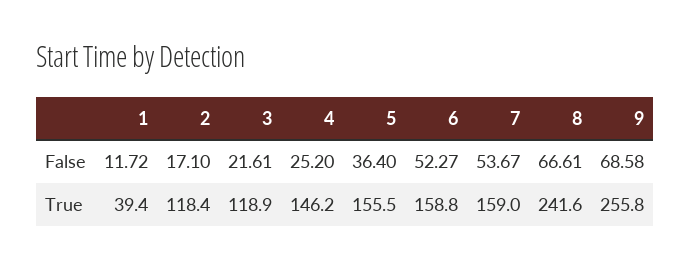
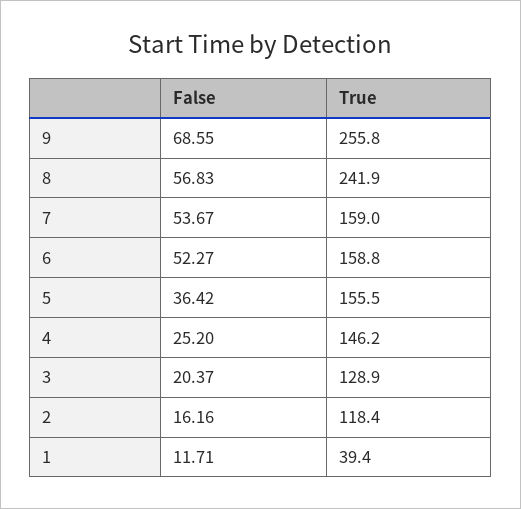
  {
    "1": {
-     "False": 11.72,
+     "False": 11.71,
      "True": 39.4
    },
    "2": {
-     "False": 17.1,
+     "False": 16.16,
      "True": 118.4
    },
    "3": {
-     "False": 21.61,
+     "False": 20.37,
-     "True": 118.9
+     "True": 128.9
    },
    "4": {
      "False": 25.2,
      "True": 146.2
    },
    "5": {
-     "False": 36.4,
+     "False": 36.42,
      "True": 155.5
    },
    "6": {
      "False": 52.27,
      "True": 158.8
    },
    "7": {
      "False": 53.67,
      "True": 159
    },
    "8": {
-     "False": 66.61,
+     "False": 56.83,
-     "True": 241.6
+     "True": 241.9
    },
    "9": {
-     "False": 68.58,
+     "False": 68.55,
      "True": 255.8
    }
  }

